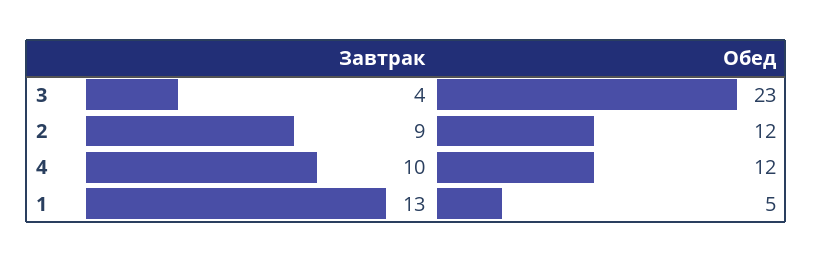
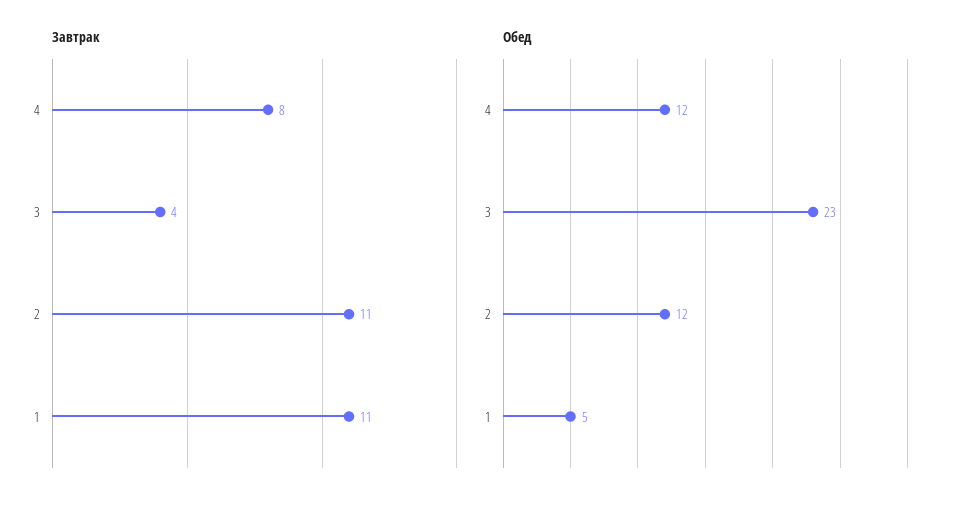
  {
    "Завтрак": {
      "3": 4,
-     "2": 9,
+     "2": 11,
-     "4": 10,
+     "4": 8,
-     "1": 13
+     "1": 11
    },
    "Обед": {
      "3": 23,
      "2": 12,
      "4": 12,
      "1": 5
    }
  }

